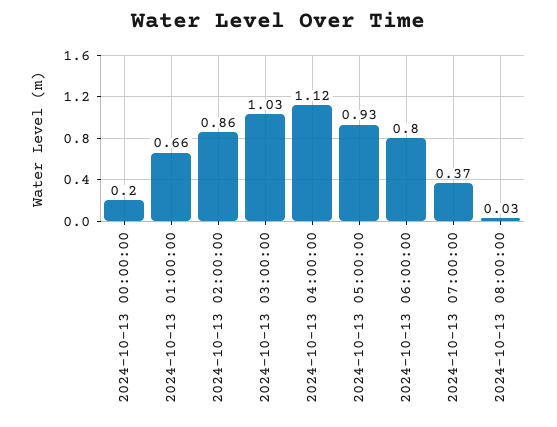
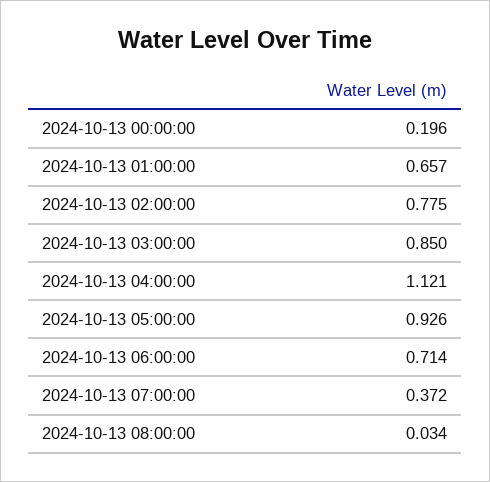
  {
    "2024-10-13 00:00:00": 0.196,
    "2024-10-13 01:00:00": 0.657,
-   "2024-10-13 02:00:00": 0.86,
+   "2024-10-13 02:00:00": 0.775,
-   "2024-10-13 03:00:00": 1.03,
+   "2024-10-13 03:00:00": 0.85,
    "2024-10-13 04:00:00": 1.121,
    "2024-10-13 05:00:00": 0.926,
-   "2024-10-13 06:00:00": 0.8,
+   "2024-10-13 06:00:00": 0.714,
    "2024-10-13 07:00:00": 0.372,
    "2024-10-13 08:00:00": 0.034
  }

